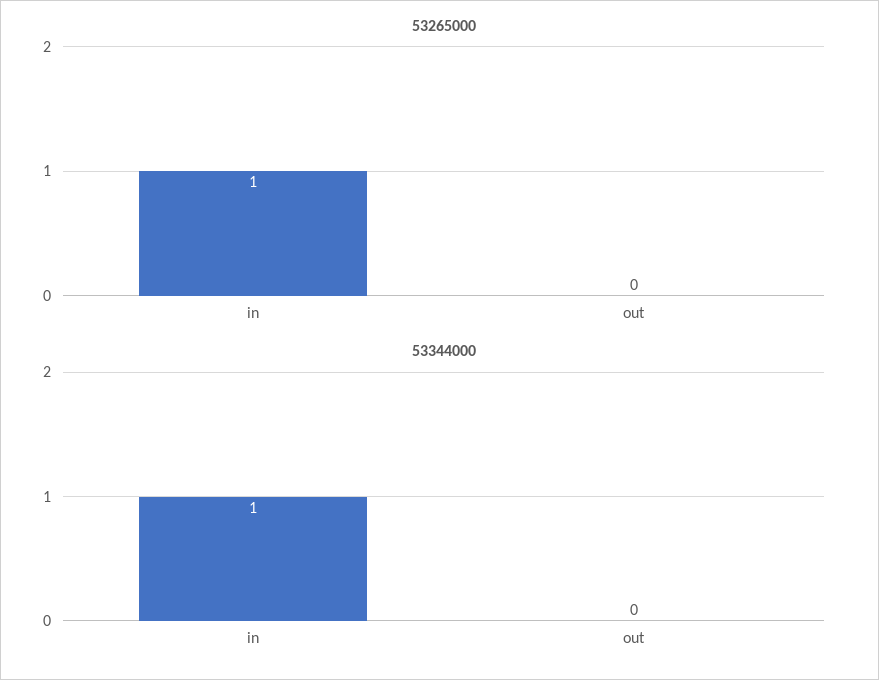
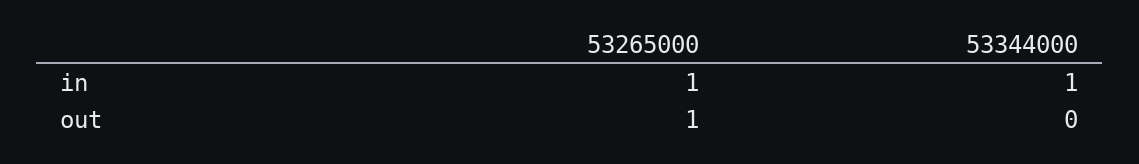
  {
    "53265000": {
      "in": 1,
-     "out": 0
+     "out": 1
    },
    "53344000": {
      "in": 1,
      "out": 0
    }
  }

